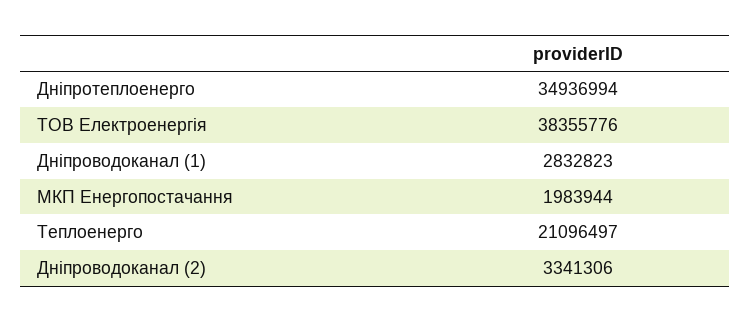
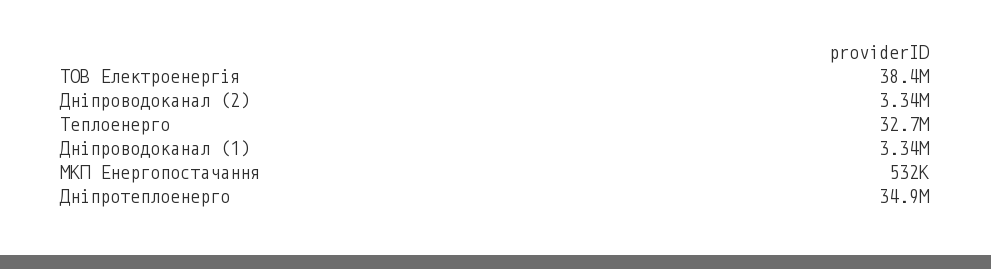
  {
    "Дніпротеплоенерго": 34936994,
    "ТОВ Електроенергія": 38355776,
-   "Дніпроводоканал (1)": 2832823,
+   "Дніпроводоканал (1)": 3340000,
-   "МКП Енергопостачання": 1983944,
+   "МКП Енергопостачання": 532000,
-   "Теплоенерго": 21096497,
+   "Теплоенерго": 32700000,
    "Дніпроводоканал (2)": 3341306
  }

